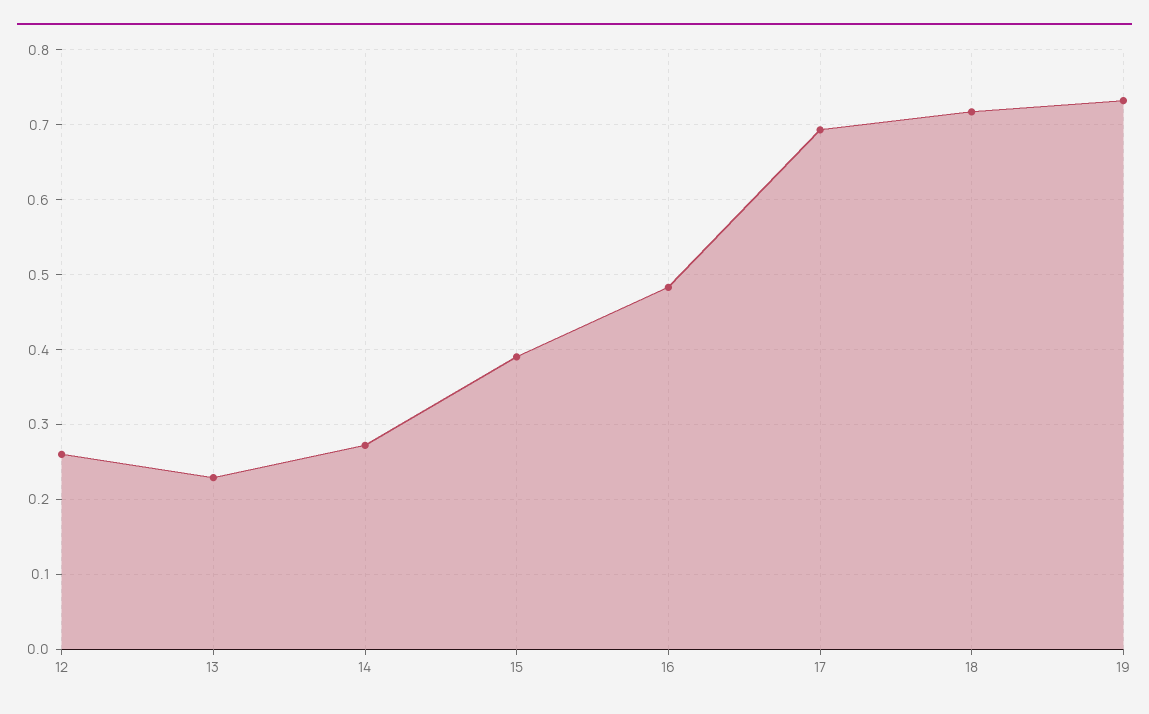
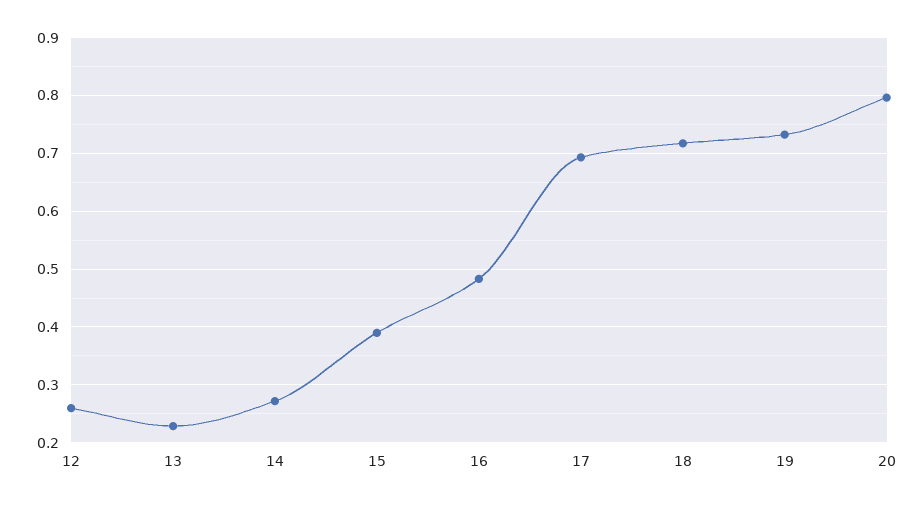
  {
    "12": 0.26,
    "13": 0.23,
    "14": 0.27,
    "15": 0.39,
    "16": 0.48,
    "17": 0.69,
    "18": 0.72,
-   "19": 0.73
+   "19": 0.73,
+   "20": 0.8
  }

